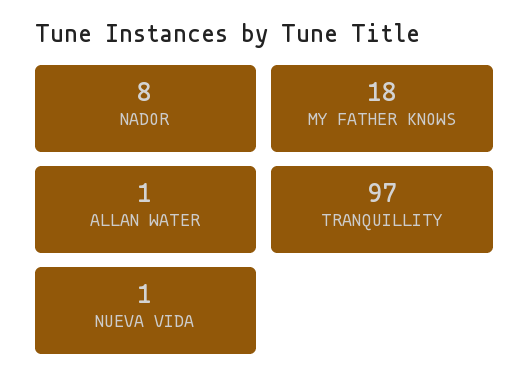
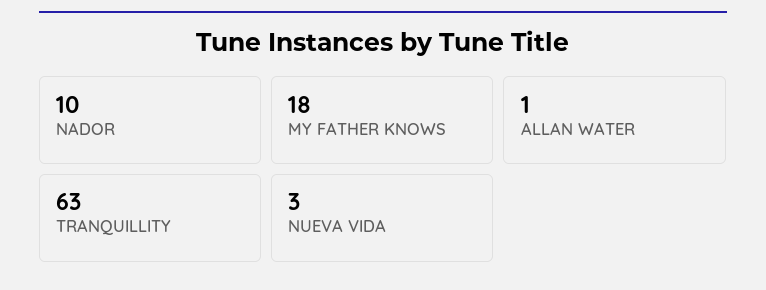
  {
-   "NADOR": 8,
+   "NADOR": 10,
    "MY FATHER KNOWS": 18,
    "ALLAN WATER": 1,
-   "TRANQUILLITY": 97,
+   "TRANQUILLITY": 63,
-   "NUEVA VIDA": 1
+   "NUEVA VIDA": 3
  }

